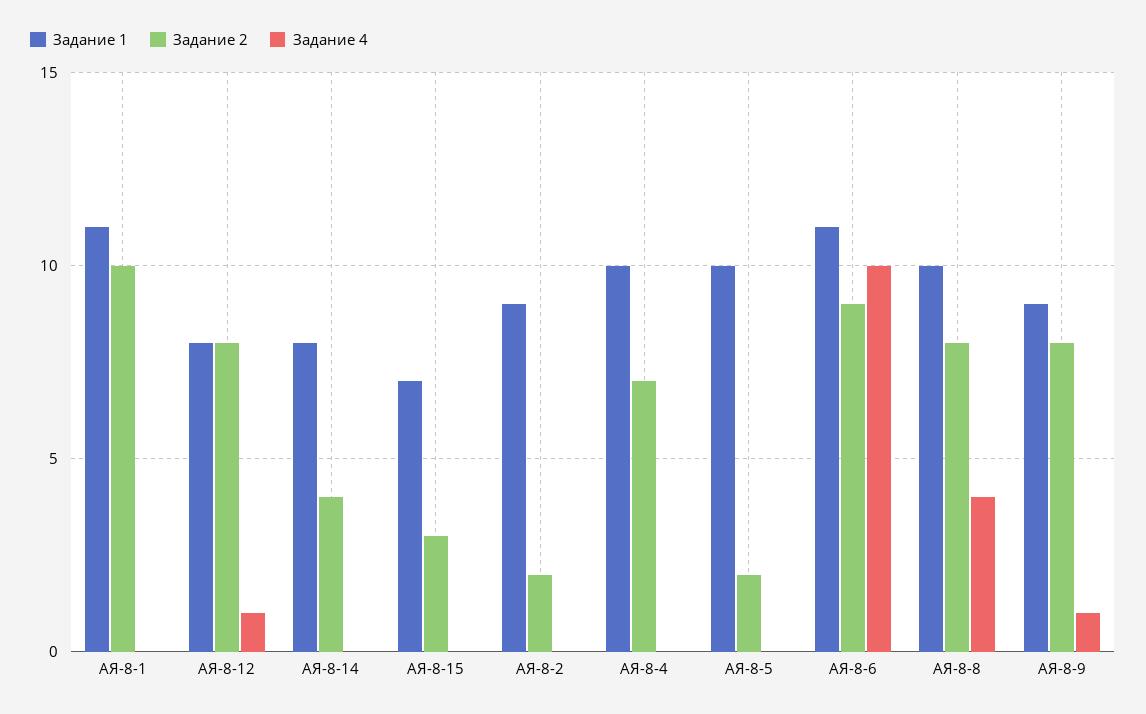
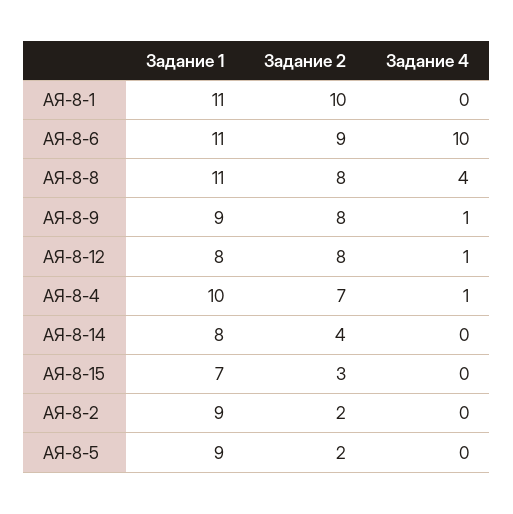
  {
    "Задание 1": {
      "АЯ-8-1": 11,
      "АЯ-8-12": 8,
      "АЯ-8-14": 8,
      "АЯ-8-15": 7,
      "АЯ-8-2": 9,
      "АЯ-8-4": 10,
-     "АЯ-8-5": 10,
+     "АЯ-8-5": 9,
      "АЯ-8-6": 11,
-     "АЯ-8-8": 10,
+     "АЯ-8-8": 11,
      "АЯ-8-9": 9
    },
    "Задание 2": {
      "АЯ-8-1": 10,
      "АЯ-8-12": 8,
      "АЯ-8-14": 4,
      "АЯ-8-15": 3,
      "АЯ-8-2": 2,
      "АЯ-8-4": 7,
      "АЯ-8-5": 2,
      "АЯ-8-6": 9,
      "АЯ-8-8": 8,
      "АЯ-8-9": 8
    },
    "Задание 4": {
      "АЯ-8-1": 0,
      "АЯ-8-12": 1,
      "АЯ-8-14": 0,
      "АЯ-8-15": 0,
      "АЯ-8-2": 0,
-     "АЯ-8-4": 0,
+     "АЯ-8-4": 1,
      "АЯ-8-5": 0,
      "АЯ-8-6": 10,
      "АЯ-8-8": 4,
      "АЯ-8-9": 1
    }
  }

